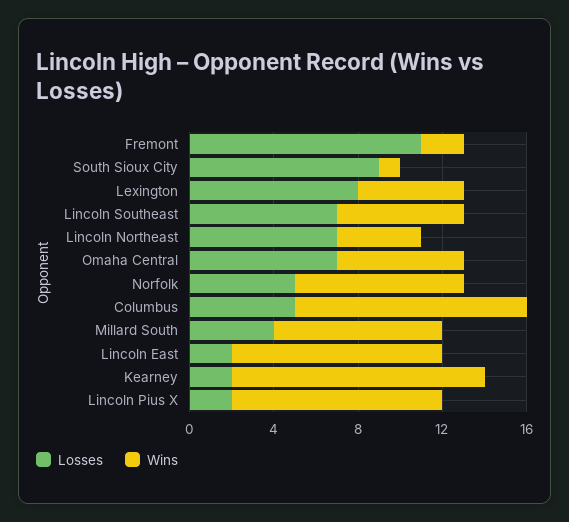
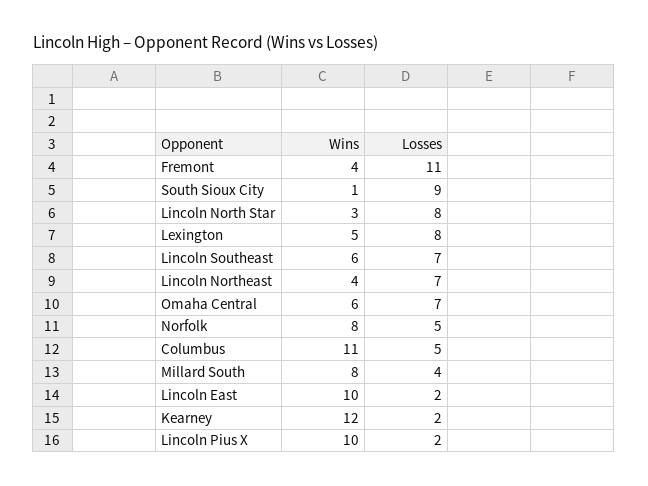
  {
    "Losses": {
      "Fremont": 11,
      "South Sioux City": 9,
      "Lexington": 8,
      "Lincoln Southeast": 7,
      "Lincoln Northeast": 7,
      "Omaha Central": 7,
      "Norfolk": 5,
      "Columbus": 5,
      "Millard South": 4,
      "Lincoln East": 2,
      "Kearney": 2,
-     "Lincoln Pius X": 2
+     "Lincoln Pius X": 2,
+     "Lincoln North Star": 8
    },
    "Wins": {
-     "Fremont": 2,
+     "Fremont": 4,
      "South Sioux City": 1,
      "Lexington": 5,
      "Lincoln Southeast": 6,
      "Lincoln Northeast": 4,
      "Omaha Central": 6,
      "Norfolk": 8,
      "Columbus": 11,
      "Millard South": 8,
      "Lincoln East": 10,
      "Kearney": 12,
-     "Lincoln Pius X": 10
+     "Lincoln Pius X": 10,
+     "Lincoln North Star": 3
    }
  }

